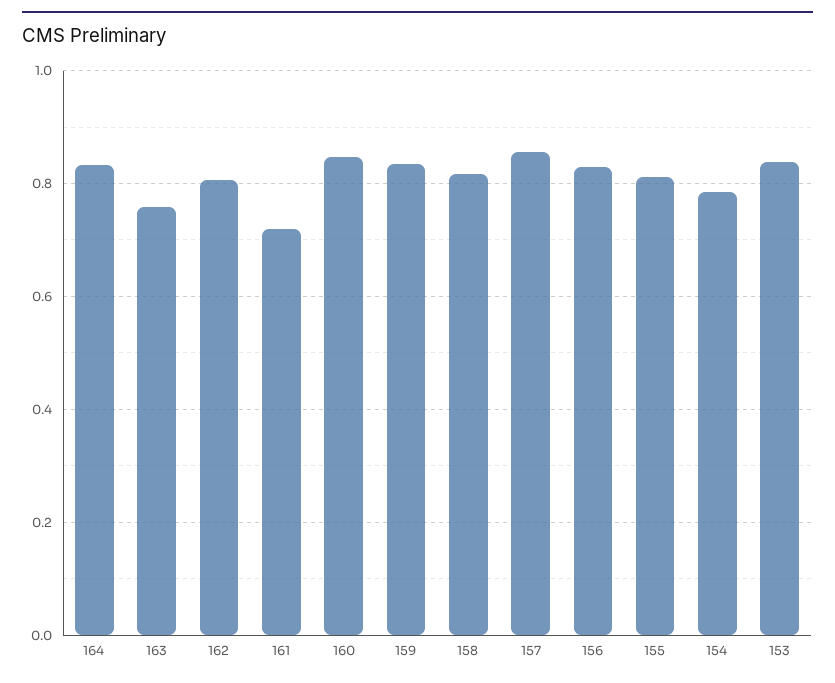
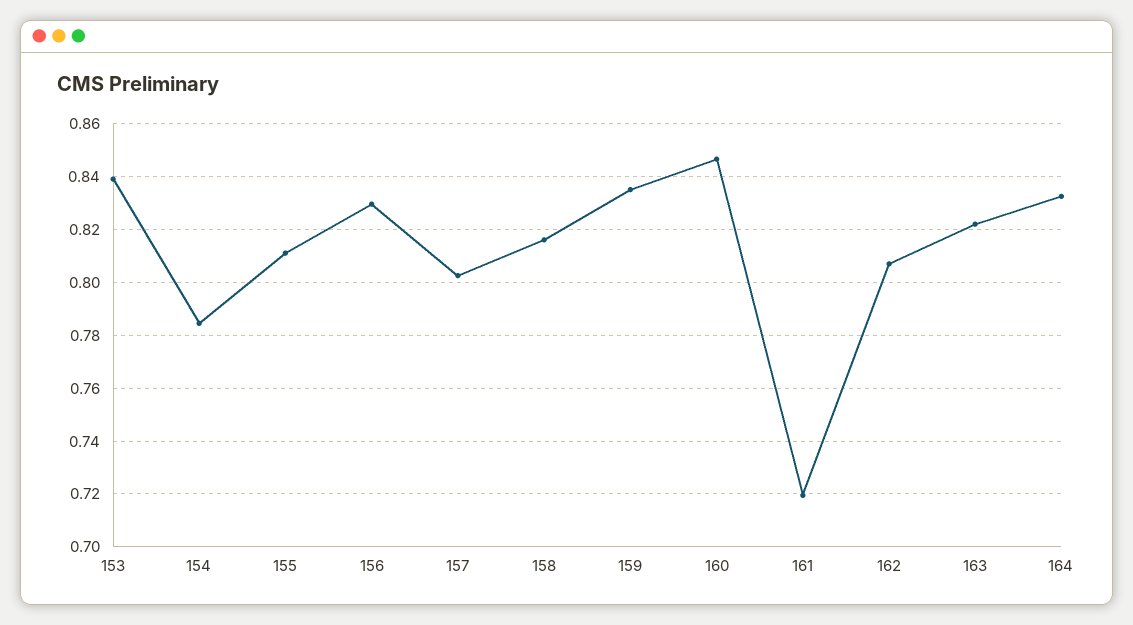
  {
    "164": 0.8325,
-   "163": 0.76,
+   "163": 0.8225,
    "162": 0.8075,
    "161": 0.72,
    "160": 0.8475,
    "159": 0.835,
    "158": 0.815,
-   "157": 0.86,
+   "157": 0.8025,
    "156": 0.83,
    "155": 0.81,
    "154": 0.785,
    "153": 0.84
  }

